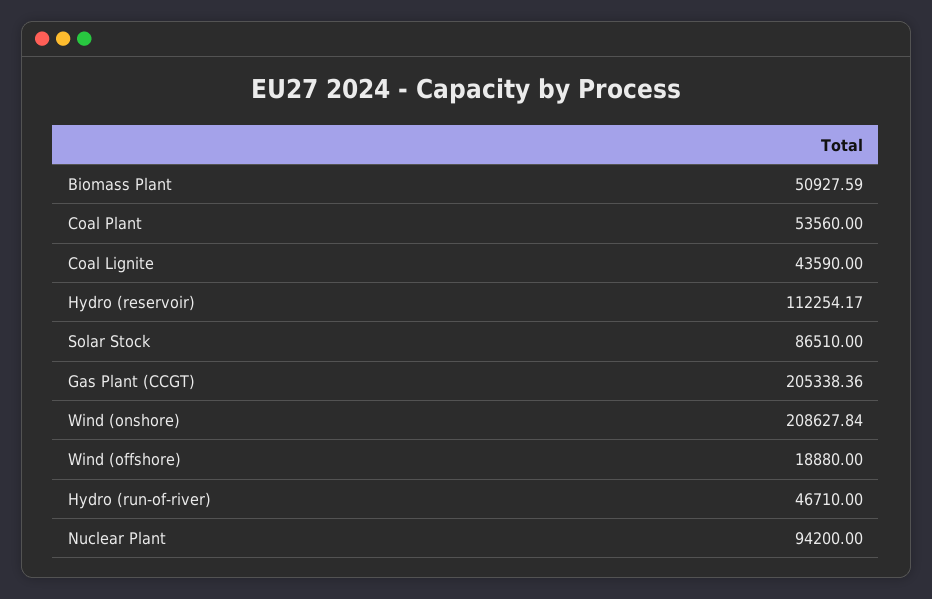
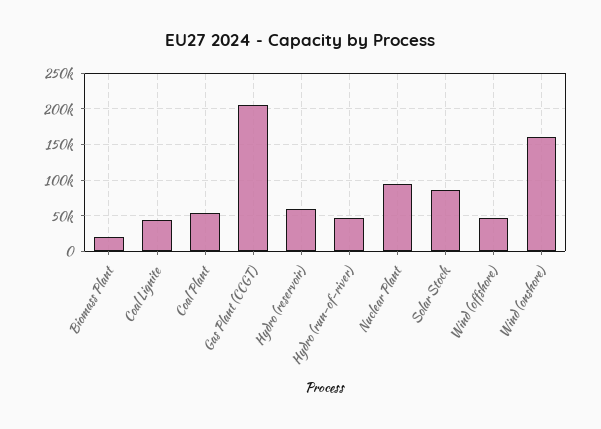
  {
-   "Biomass Plant": 50927.59,
+   "Biomass Plant": 20000,
    "Coal Plant": 53560,
    "Coal Lignite": 43590,
-   "Hydro (reservoir)": 112254.17,
+   "Hydro (reservoir)": 60000,
    "Solar Stock": 86510,
    "Gas Plant (CCGT)": 205338.36,
-   "Wind (onshore)": 208627.84,
+   "Wind (onshore)": 160000,
-   "Wind (offshore)": 18880,
+   "Wind (offshore)": 50000,
    "Hydro (run-of-river)": 46710,
    "Nuclear Plant": 94200
  }

